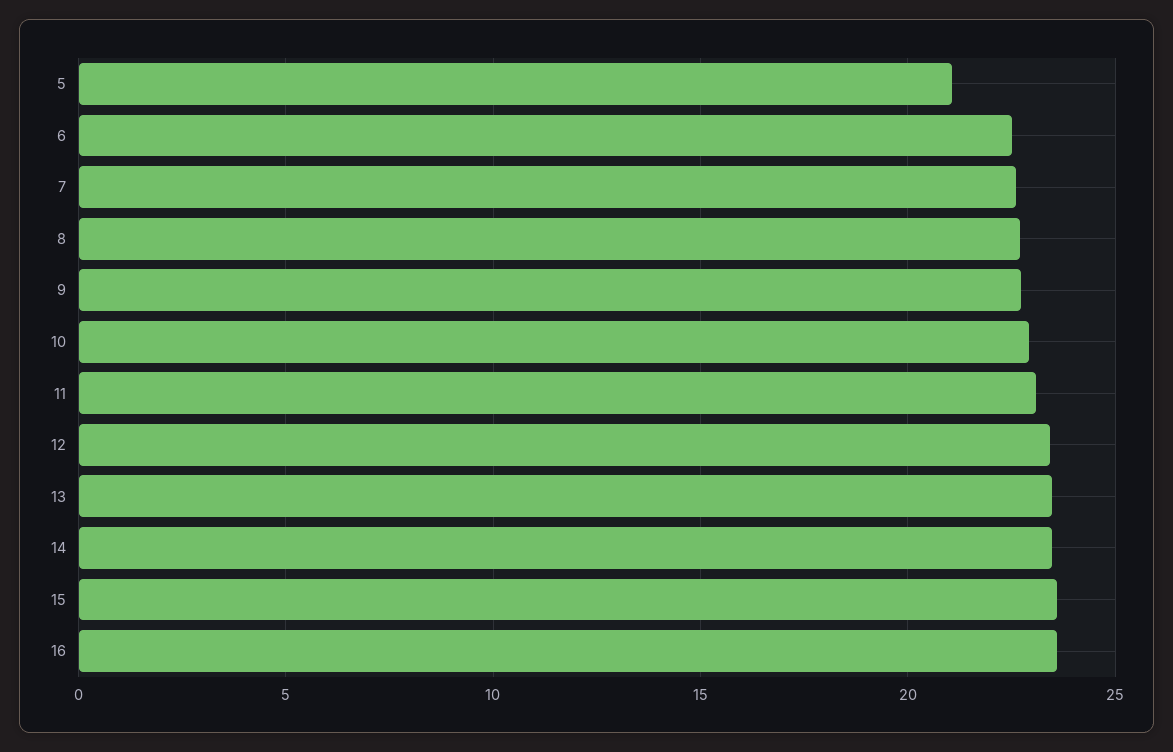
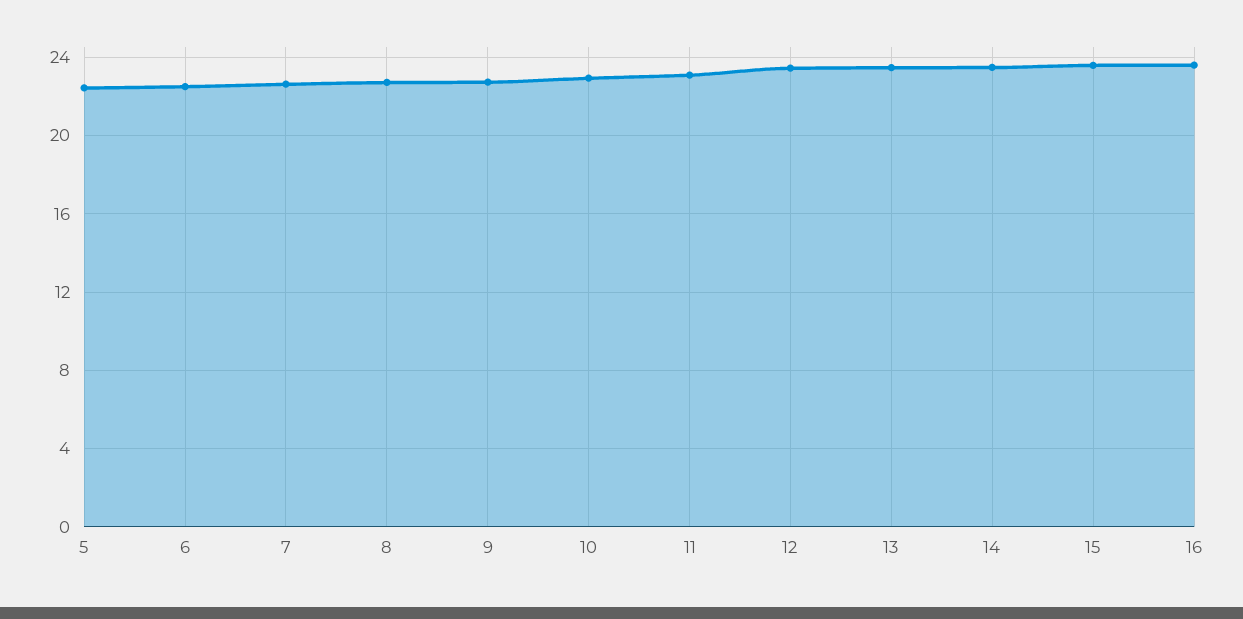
  {
-   "5": 21,
+   "5": 22.5,
    "6": 22.5,
    "7": 22.5,
    "8": 22.5,
    "9": 22.5,
    "10": 23,
    "11": 23,
    "12": 23.5,
    "13": 23.5,
    "14": 23.5,
    "15": 23.5,
    "16": 23.5
  }

